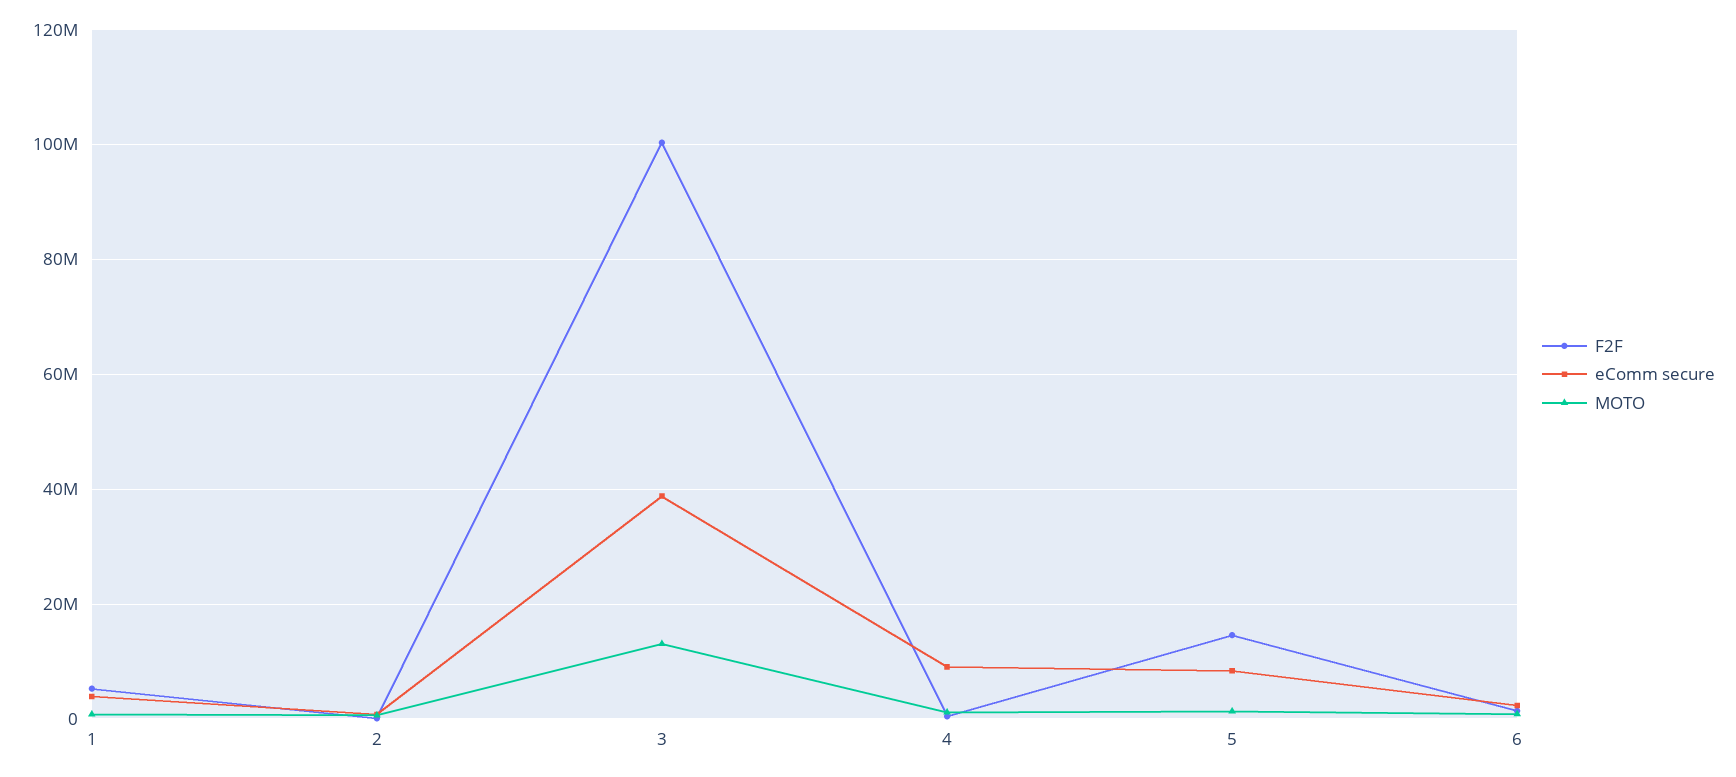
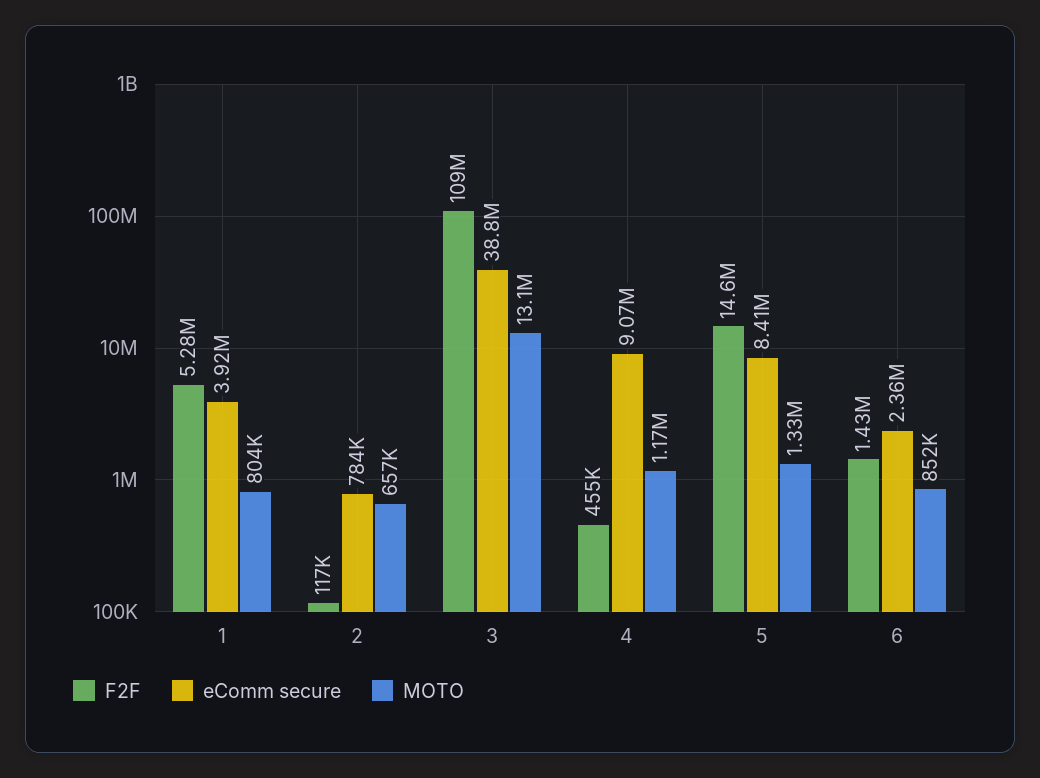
  {
    "F2F": {
      "1": 5280000,
      "2": 117000,
-     "3": 100000000,
+     "3": 109000000,
      "4": 455000,
      "5": 14600000,
      "6": 1430000
    },
    "eComm secure": {
      "1": 3920000,
      "2": 784000,
      "3": 38800000,
      "4": 9070000,
      "5": 8410000,
      "6": 2360000
    },
    "MOTO": {
      "1": 804000,
      "2": 657000,
      "3": 13100000,
      "4": 1170000,
      "5": 1330000,
      "6": 852000
    }
  }

